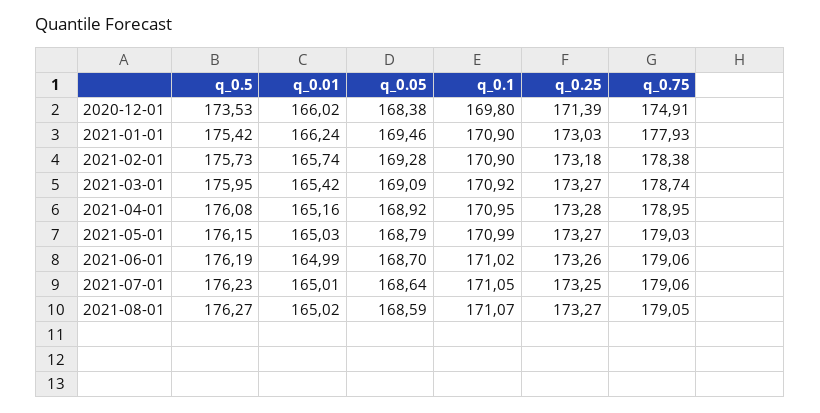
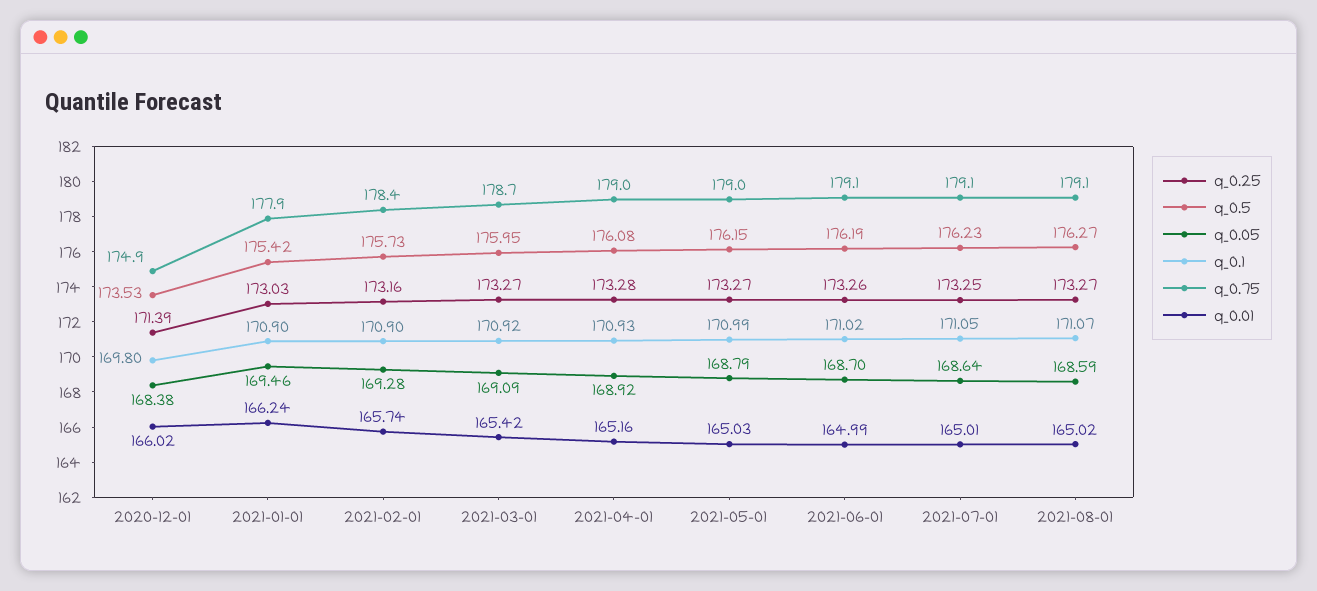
  {
    "q_0.5": {
      "2020-12-01": 173.53,
      "2021-01-01": 175.42,
      "2021-02-01": 175.73,
      "2021-03-01": 175.95,
      "2021-04-01": 176.08,
      "2021-05-01": 176.15,
      "2021-06-01": 176.19,
      "2021-07-01": 176.23,
      "2021-08-01": 176.27
    },
    "q_0.01": {
      "2020-12-01": 166.02,
      "2021-01-01": 166.24,
      "2021-02-01": 165.74,
      "2021-03-01": 165.42,
      "2021-04-01": 165.16,
      "2021-05-01": 165.03,
      "2021-06-01": 164.99,
      "2021-07-01": 165.01,
      "2021-08-01": 165.02
    },
    "q_0.05": {
      "2020-12-01": 168.38,
      "2021-01-01": 169.46,
      "2021-02-01": 169.28,
      "2021-03-01": 169.09,
      "2021-04-01": 168.92,
      "2021-05-01": 168.79,
      "2021-06-01": 168.7,
      "2021-07-01": 168.64,
      "2021-08-01": 168.59
    },
    "q_0.1": {
      "2020-12-01": 169.8,
      "2021-01-01": 170.9,
      "2021-02-01": 170.9,
      "2021-03-01": 170.92,
-     "2021-04-01": 170.95,
+     "2021-04-01": 170.93,
      "2021-05-01": 170.99,
      "2021-06-01": 171.02,
      "2021-07-01": 171.05,
      "2021-08-01": 171.07
    },
    "q_0.25": {
      "2020-12-01": 171.39,
      "2021-01-01": 173.03,
-     "2021-02-01": 173.18,
+     "2021-02-01": 173.16,
      "2021-03-01": 173.27,
      "2021-04-01": 173.28,
      "2021-05-01": 173.27,
      "2021-06-01": 173.26,
      "2021-07-01": 173.25,
      "2021-08-01": 173.27
    },
    "q_0.75": {
      "2020-12-01": 174.91,
      "2021-01-01": 177.93,
      "2021-02-01": 178.38,
      "2021-03-01": 178.74,
      "2021-04-01": 178.95,
      "2021-05-01": 179.03,
      "2021-06-01": 179.06,
      "2021-07-01": 179.06,
      "2021-08-01": 179.05
    }
  }

